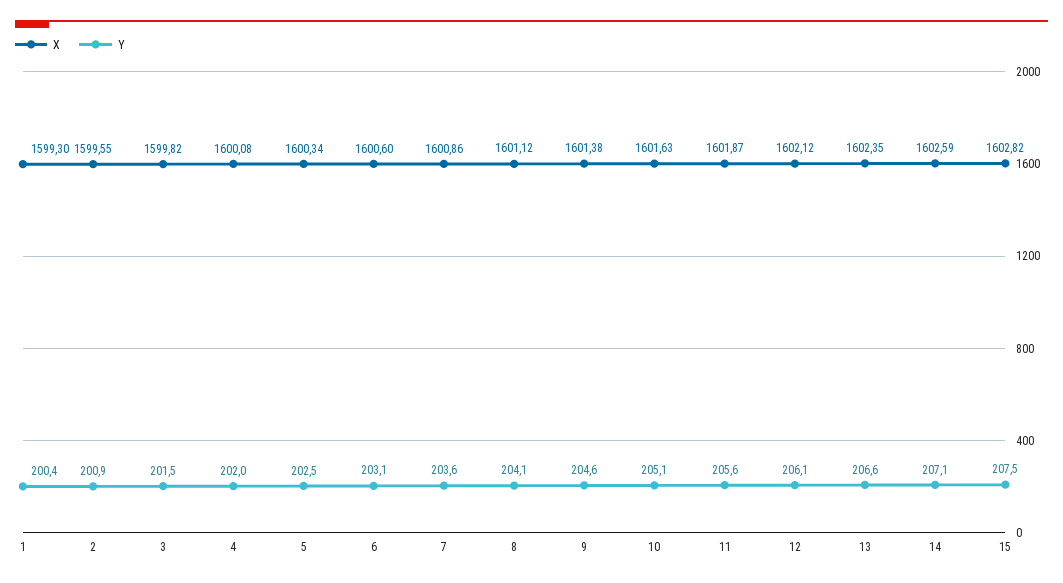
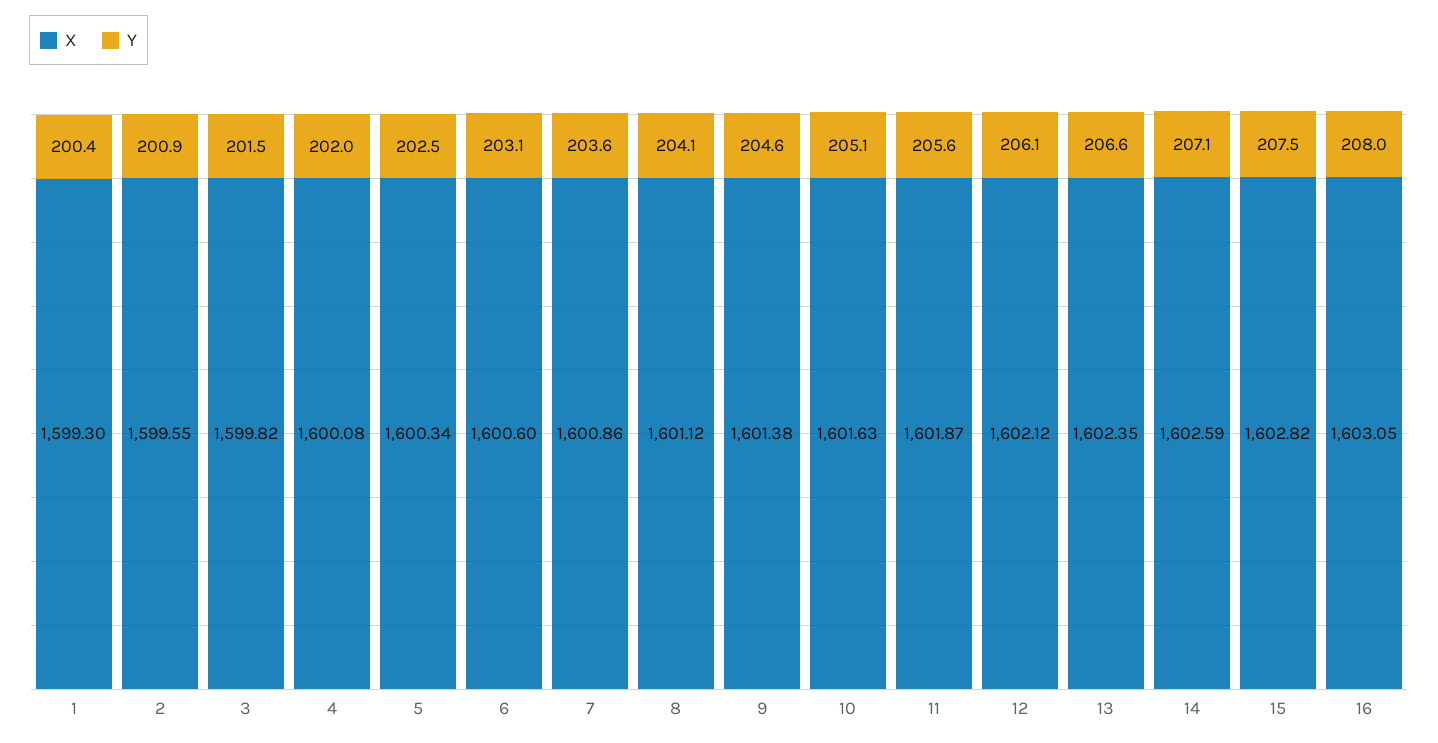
  {
    "X": {
      "1": 1599.3,
      "2": 1599.55,
      "3": 1599.82,
      "4": 1600.08,
      "5": 1600.34,
      "6": 1600.6,
      "7": 1600.86,
      "8": 1601.12,
      "9": 1601.38,
      "10": 1601.63,
      "11": 1601.87,
      "12": 1602.12,
      "13": 1602.35,
      "14": 1602.59,
-     "15": 1602.82
+     "15": 1602.82,
+     "16": 1603.05
    },
    "Y": {
      "1": 200.4,
      "2": 200.9,
      "3": 201.5,
      "4": 202,
      "5": 202.5,
      "6": 203.1,
      "7": 203.6,
      "8": 204.1,
      "9": 204.6,
      "10": 205.1,
      "11": 205.6,
      "12": 206.1,
      "13": 206.6,
      "14": 207.1,
-     "15": 207.5
+     "15": 207.5,
+     "16": 208
    }
  }

